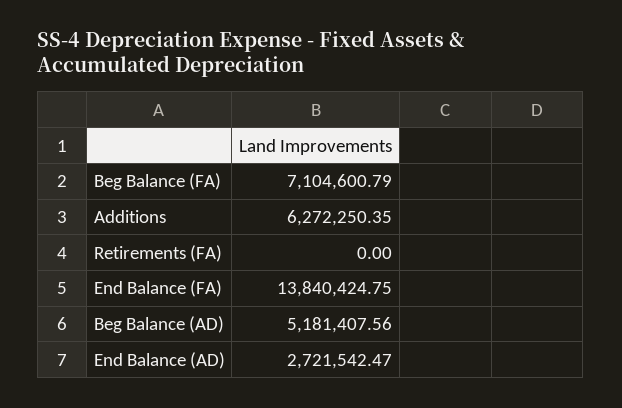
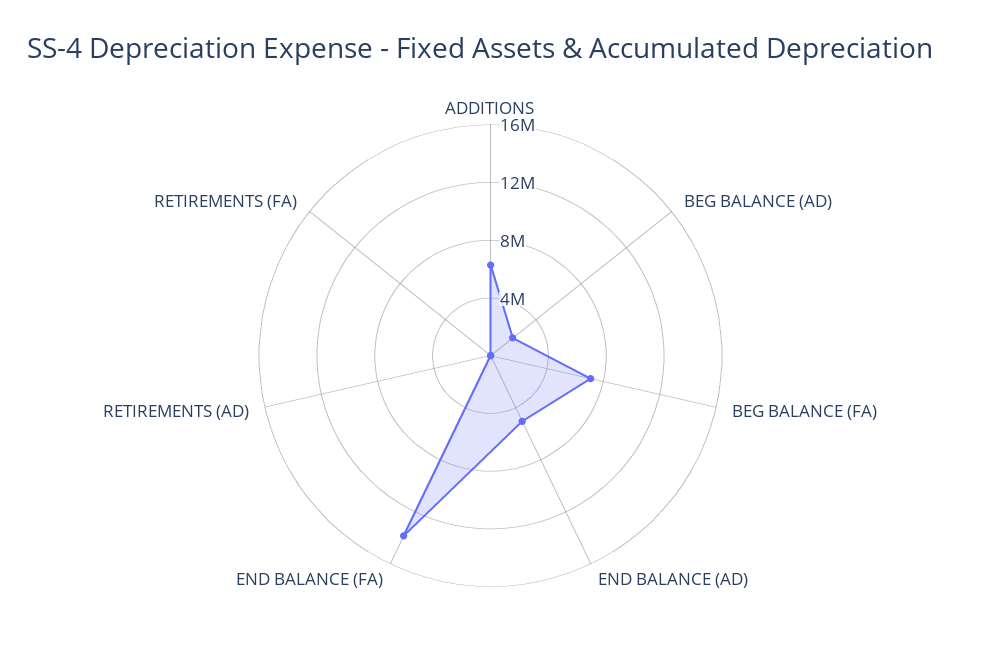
  {
    "Beg Balance (FA)": 7104600.79,
    "Additions": 6272250.35,
    "Retirements (FA)": 0,
    "End Balance (FA)": 13840424.75,
-   "Beg Balance (AD)": 5181407.56,
+   "Beg Balance (AD)": 2000000,
-   "End Balance (AD)": 2721542.47
+   "End Balance (AD)": 5000000,
+   "RETIREMENTS (AD)": 0
  }

